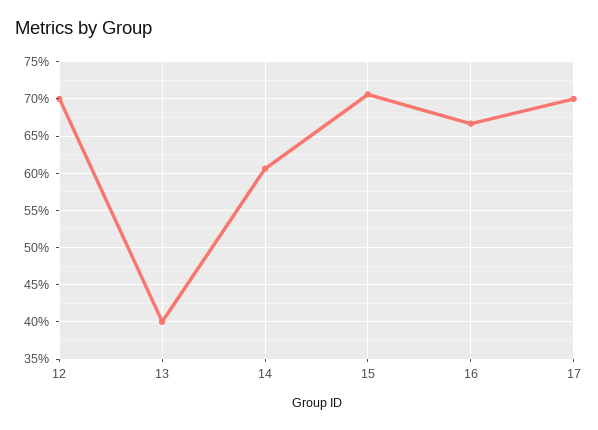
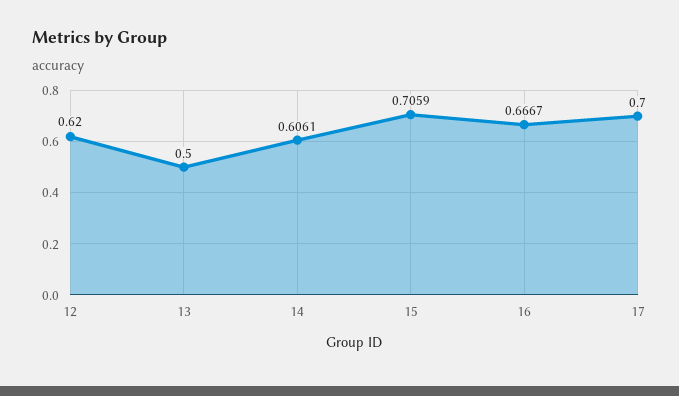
  {
-   "12": 0.7,
+   "12": 0.62,
-   "13": 0.4,
+   "13": 0.5,
    "14": 0.6061,
    "15": 0.7059,
    "16": 0.6667,
    "17": 0.7
  }

